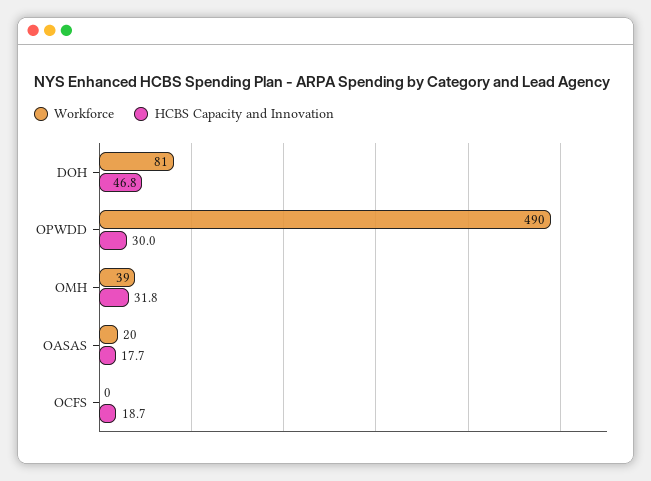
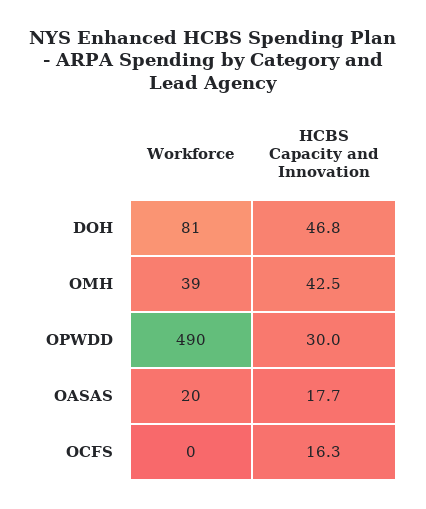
  {
    "Workforce": {
      "DOH": 81,
      "OPWDD": 490,
      "OMH": 39,
      "OASAS": 20,
      "OCFS": 0
    },
    "HCBS Capacity and Innovation": {
      "DOH": 46.8,
      "OPWDD": 30,
-     "OMH": 31.8,
+     "OMH": 42.5,
      "OASAS": 17.7,
-     "OCFS": 18.7
+     "OCFS": 16.3
    }
  }

